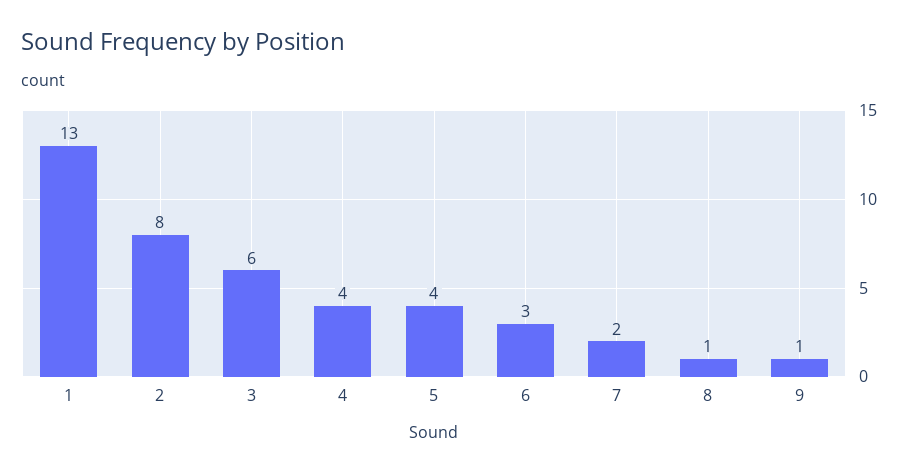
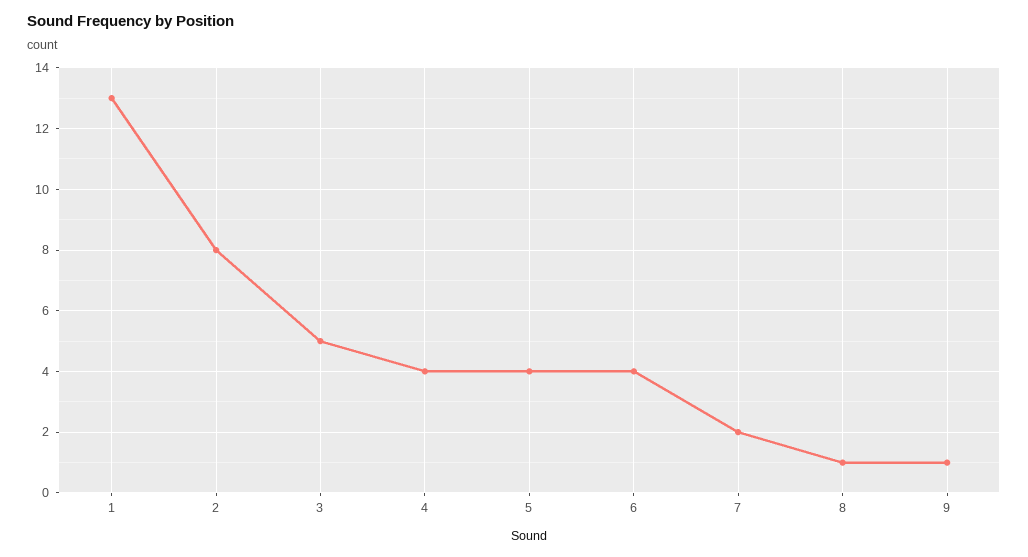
  {
    "1": 13,
    "2": 8,
-   "3": 6,
+   "3": 5,
    "4": 4,
    "5": 4,
-   "6": 3,
+   "6": 4,
    "7": 2,
    "8": 1,
    "9": 1
  }

